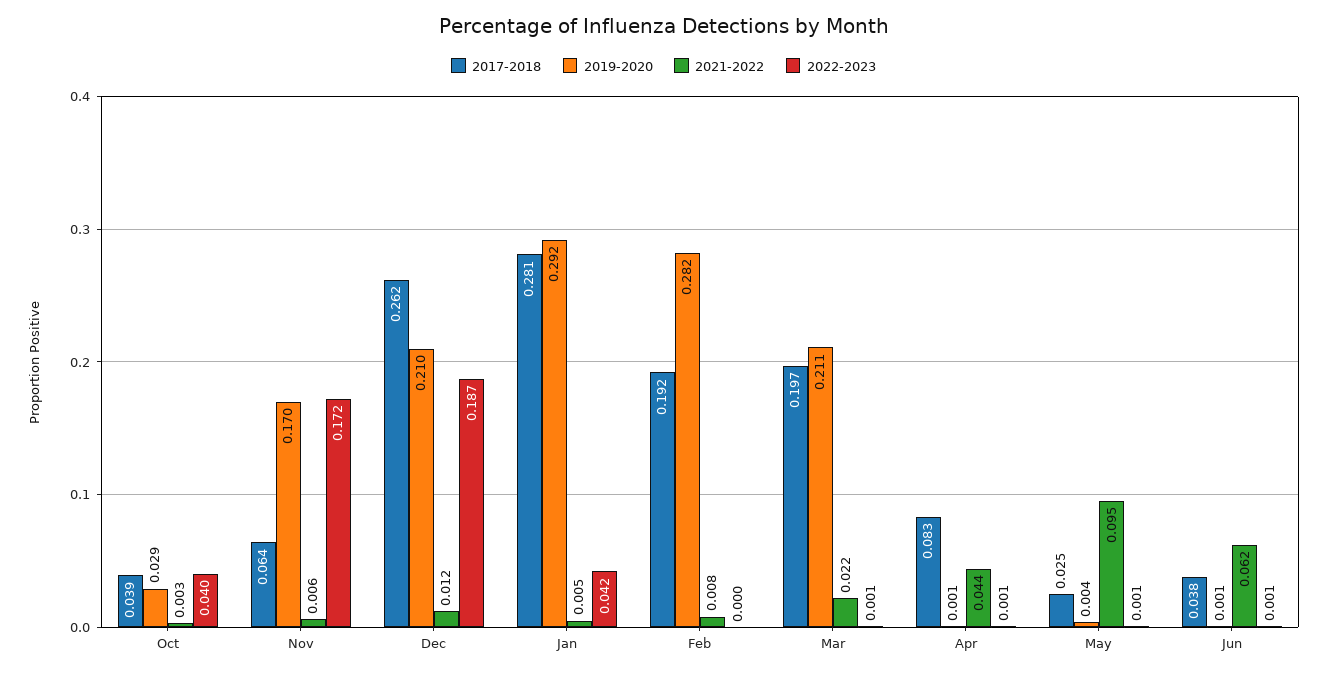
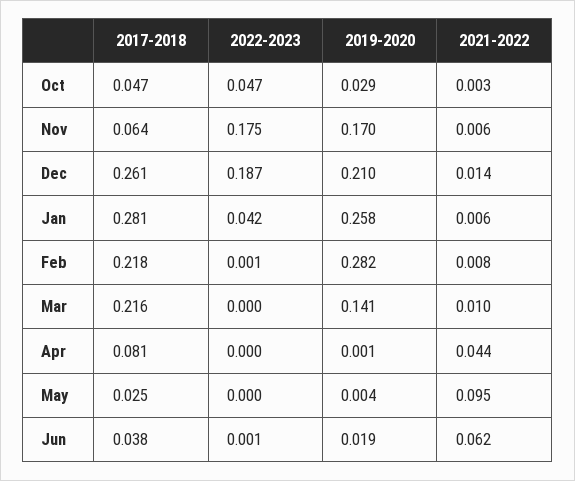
  {
    "2017-2018": {
-     "Oct": 0.039,
+     "Oct": 0.047,
      "Nov": 0.064,
-     "Dec": 0.262,
+     "Dec": 0.261,
      "Jan": 0.281,
-     "Feb": 0.192,
+     "Feb": 0.218,
-     "Mar": 0.197,
+     "Mar": 0.216,
-     "Apr": 0.083,
+     "Apr": 0.081,
      "May": 0.025,
      "Jun": 0.038
    },
    "2019-2020": {
      "Oct": 0.029,
      "Nov": 0.17,
      "Dec": 0.21,
-     "Jan": 0.292,
+     "Jan": 0.258,
      "Feb": 0.282,
-     "Mar": 0.211,
+     "Mar": 0.141,
      "Apr": 0.001,
      "May": 0.004,
-     "Jun": 0.001
+     "Jun": 0.019
    },
    "2021-2022": {
      "Oct": 0.003,
      "Nov": 0.006,
-     "Dec": 0.012,
+     "Dec": 0.014,
-     "Jan": 0.005,
+     "Jan": 0.006,
      "Feb": 0.008,
-     "Mar": 0.022,
+     "Mar": 0.01,
      "Apr": 0.044,
      "May": 0.095,
      "Jun": 0.062
    },
    "2022-2023": {
-     "Oct": 0.04,
+     "Oct": 0.047,
-     "Nov": 0.172,
+     "Nov": 0.175,
      "Dec": 0.187,
      "Jan": 0.042,
-     "Feb": 0,
+     "Feb": 0.001,
-     "Mar": 0.001,
+     "Mar": 0,
-     "Apr": 0.001,
+     "Apr": 0,
-     "May": 0.001,
+     "May": 0,
      "Jun": 0.001
    }
  }

